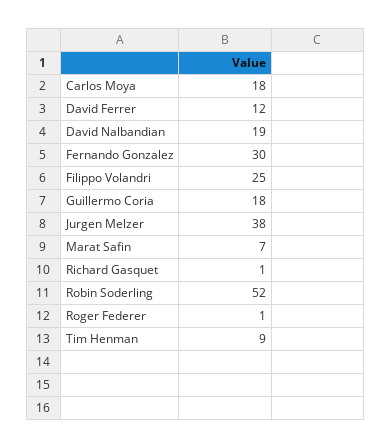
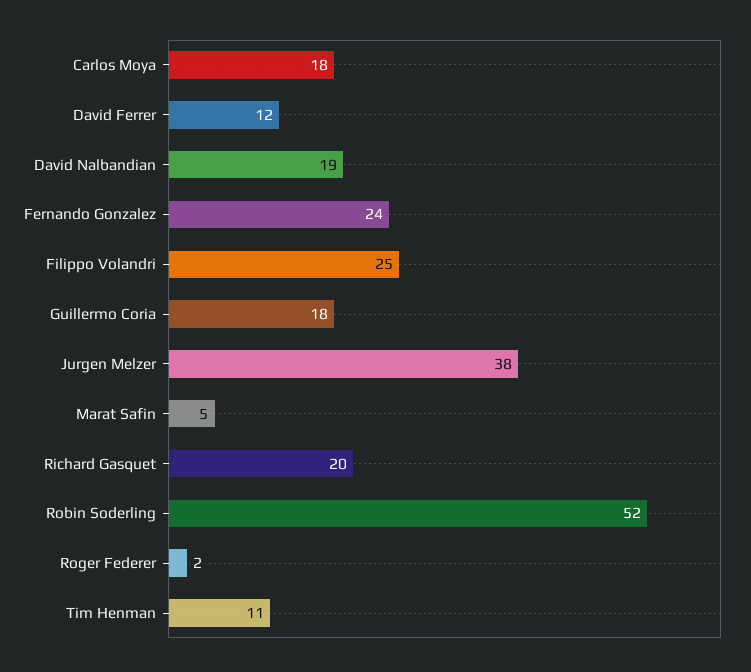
  {
    "Carlos Moya": 18,
    "David Ferrer": 12,
    "David Nalbandian": 19,
-   "Fernando Gonzalez": 30,
+   "Fernando Gonzalez": 24,
    "Filippo Volandri": 25,
    "Guillermo Coria": 18,
    "Jurgen Melzer": 38,
-   "Marat Safin": 7,
+   "Marat Safin": 5,
-   "Richard Gasquet": 1,
+   "Richard Gasquet": 20,
    "Robin Soderling": 52,
-   "Roger Federer": 1,
+   "Roger Federer": 2,
-   "Tim Henman": 9
+   "Tim Henman": 11
  }

